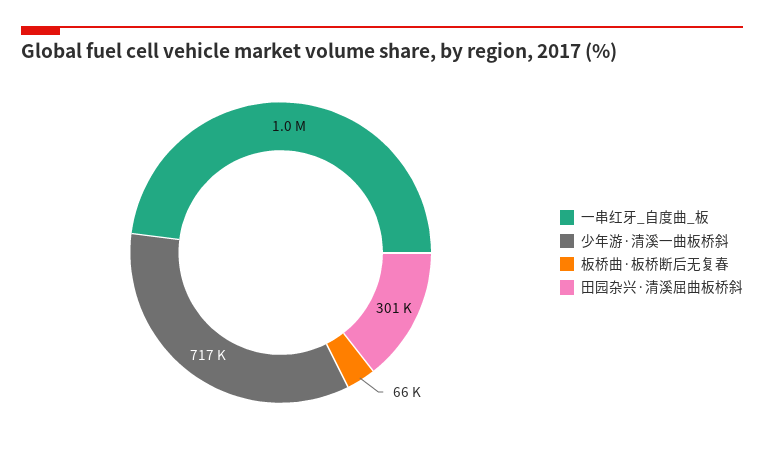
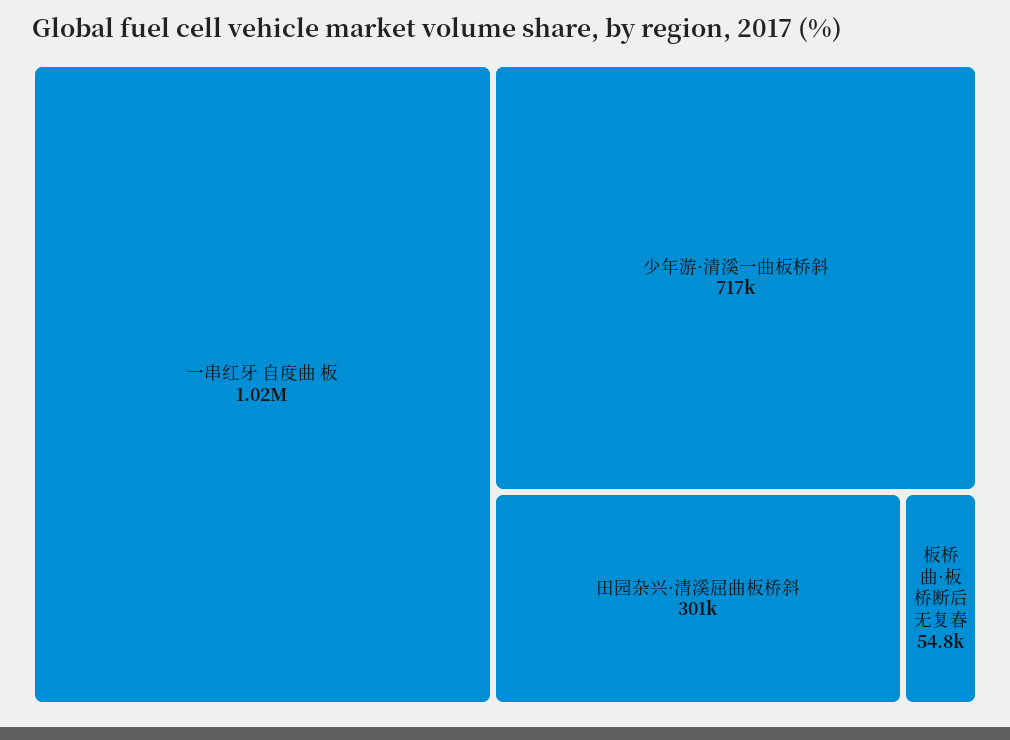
  {
    "一串红牙_自度曲_板": 1020000,
    "少年游·清溪一曲板桥斜": 717000,
-   "板桥曲·板桥断后无复春": 66000,
+   "板桥曲·板桥断后无复春": 54800,
    "田园杂兴·清溪屈曲板桥斜": 301000
  }

